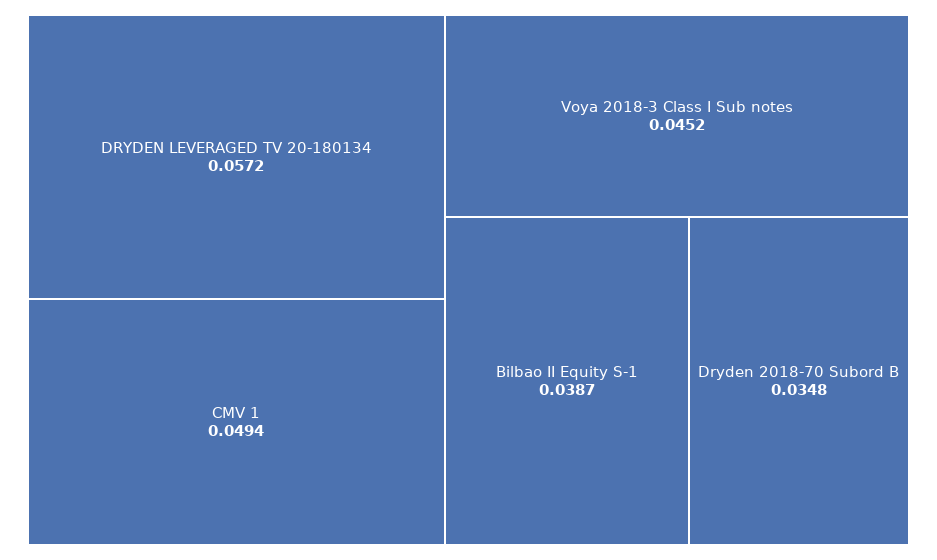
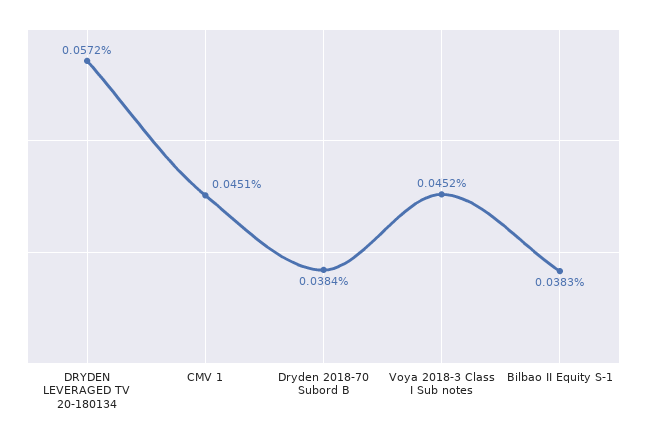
  {
    "DRYDEN LEVERAGED TV 20-180134": 0.0572,
-   "CMV 1": 0.0494,
+   "CMV 1": 0.0451,
    "Voya 2018-3 Class I Sub notes": 0.0452,
-   "Bilbao II Equity S-1": 0.0387,
+   "Bilbao II Equity S-1": 0.0383,
-   "Dryden 2018-70 Subord B": 0.0348
+   "Dryden 2018-70 Subord B": 0.0384
  }

